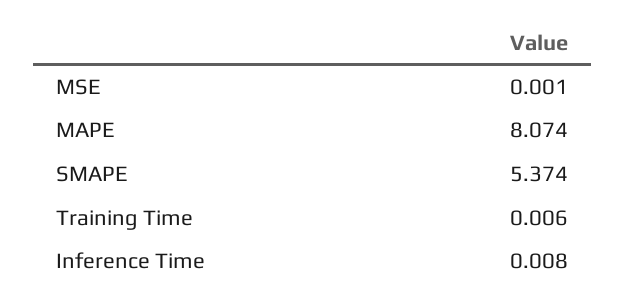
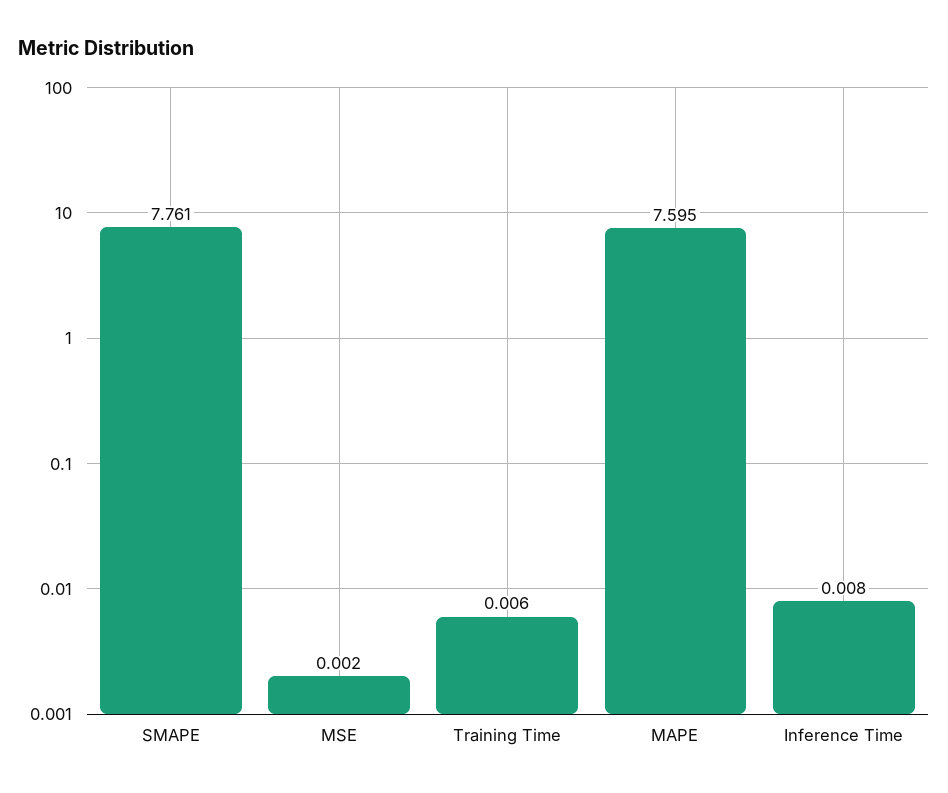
  {
-   "MSE": 0.001,
+   "MSE": 0.002,
-   "MAPE": 8.074,
+   "MAPE": 7.595,
-   "SMAPE": 5.374,
+   "SMAPE": 7.761,
    "Training Time": 0.006,
    "Inference Time": 0.008
  }

